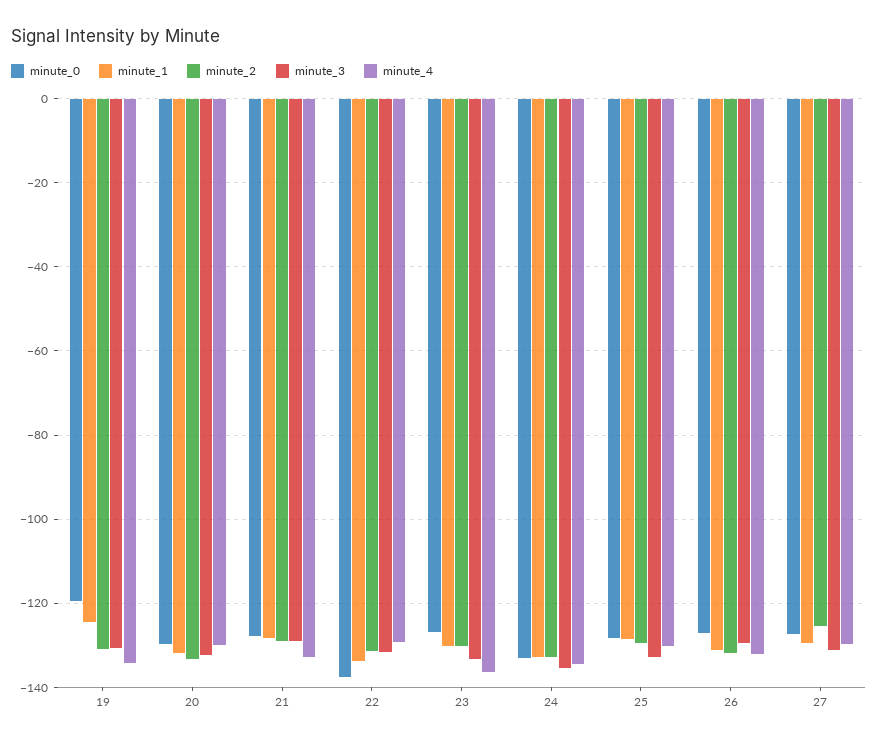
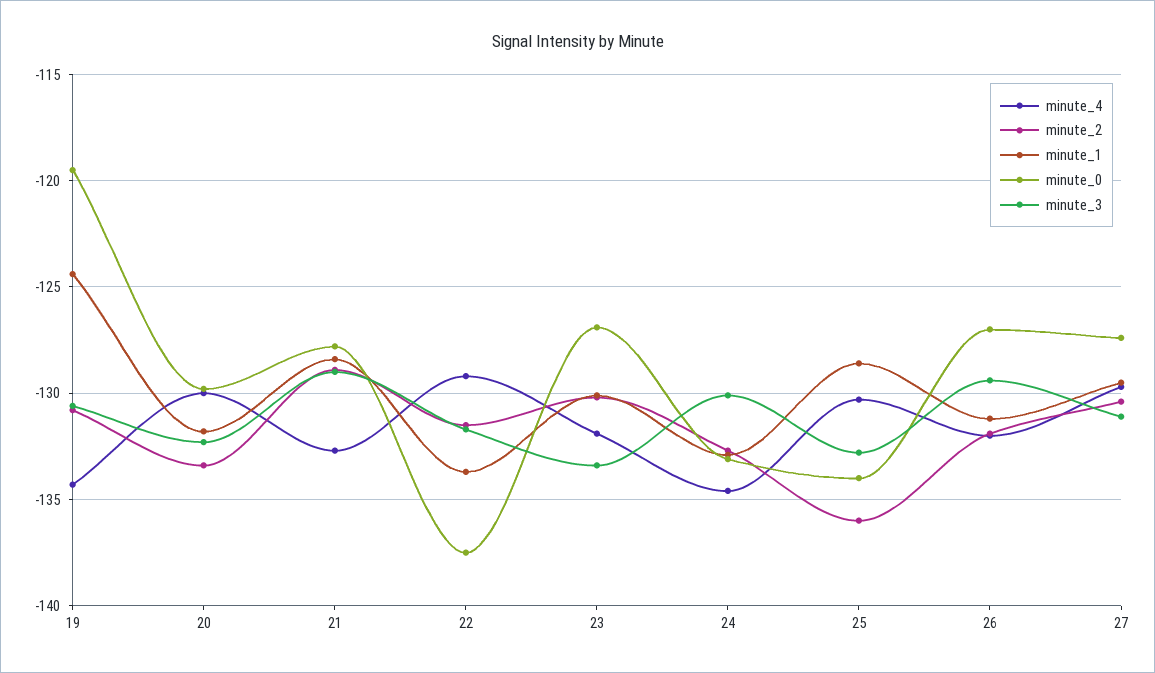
  {
    "minute_0": {
      "19": -119.5,
      "20": -130,
      "21": -128,
      "22": -137.5,
      "23": -127,
      "24": -133,
-     "25": -128,
+     "25": -134,
      "26": -127,
      "27": -127.5
    },
    "minute_1": {
      "19": -124.5,
      "20": -132,
      "21": -128.5,
      "22": -133.5,
      "23": -130,
      "24": -133,
      "25": -128.5,
      "26": -131,
      "27": -129.5
    },
    "minute_2": {
      "19": -131,
      "20": -133.5,
      "21": -129,
      "22": -131.5,
      "23": -130,
      "24": -132.5,
-     "25": -130,
+     "25": -136,
      "26": -132,
-     "27": -126
+     "27": -130.5
    },
    "minute_3": {
      "19": -130.5,
      "20": -132.5,
      "21": -129,
      "22": -131.5,
      "23": -133.5,
-     "24": -136,
+     "24": -130,
      "25": -133,
      "26": -129.5,
      "27": -131
    },
    "minute_4": {
      "19": -134.5,
      "20": -130,
      "21": -132.5,
      "22": -129,
-     "23": -136,
+     "23": -132,
      "24": -134.5,
      "25": -130.5,
      "26": -132,
      "27": -129.5
    }
  }

